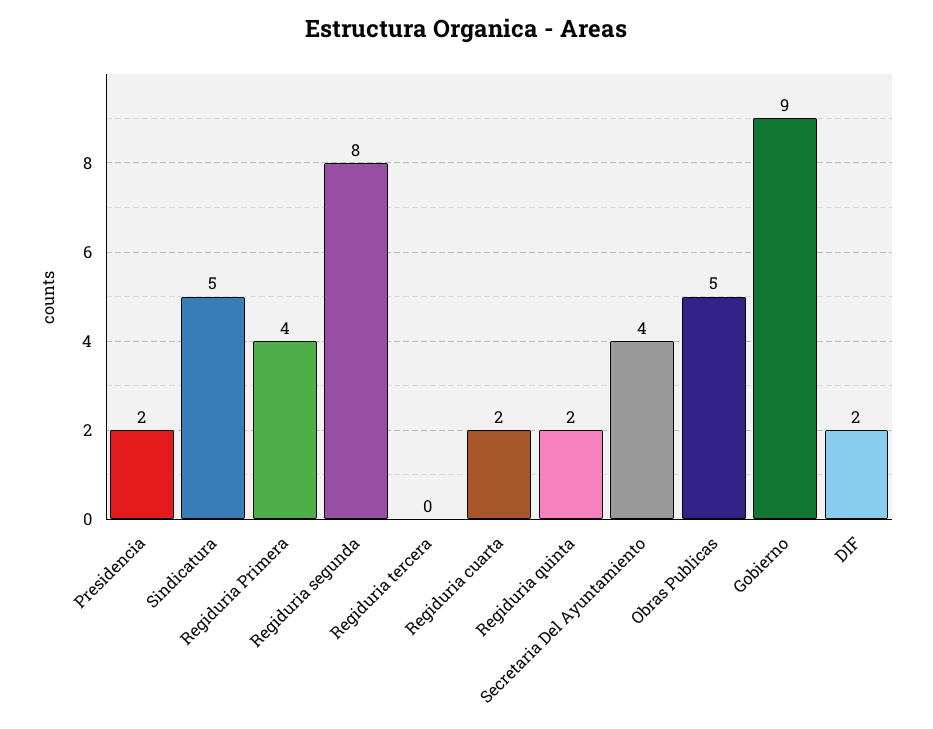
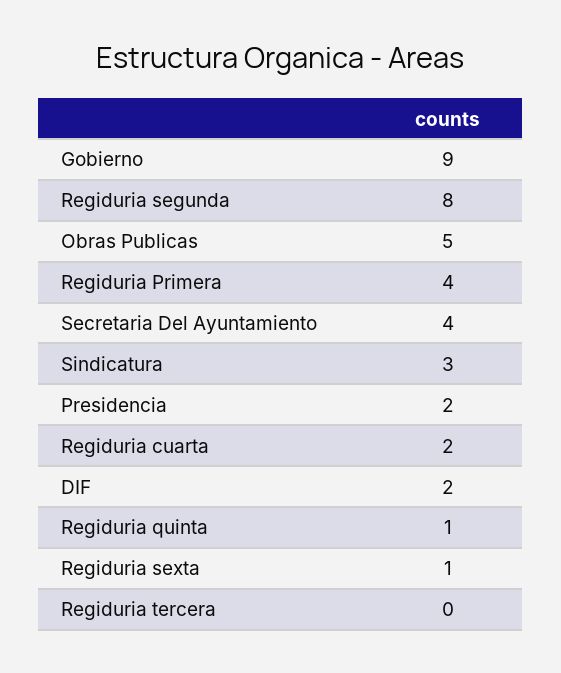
  {
    "Presidencia": 2,
-   "Sindicatura": 5,
+   "Sindicatura": 3,
    "Regiduria Primera": 4,
    "Regiduria segunda": 8,
    "Regiduria tercera": 0,
    "Regiduria cuarta": 2,
-   "Regiduria quinta": 2,
+   "Regiduria quinta": 1,
    "Secretaria Del Ayuntamiento": 4,
    "Obras Publicas": 5,
    "Gobierno": 9,
-   "DIF": 2
+   "DIF": 2,
+   "Regiduria sexta": 1
  }

